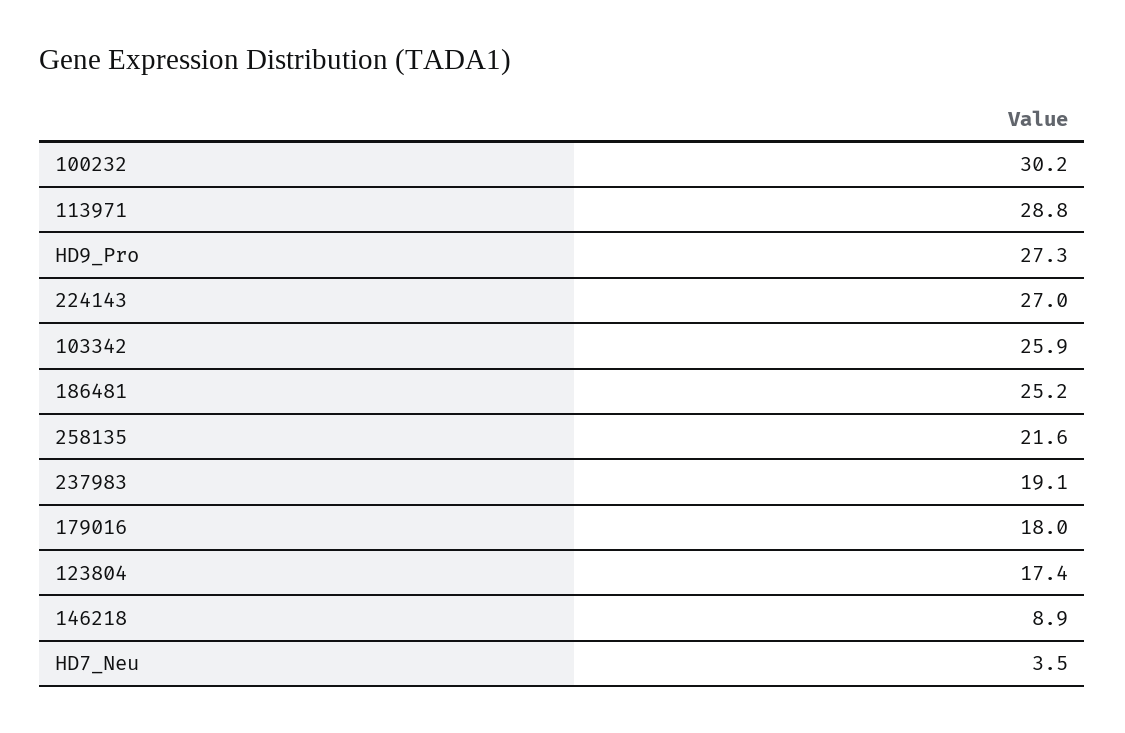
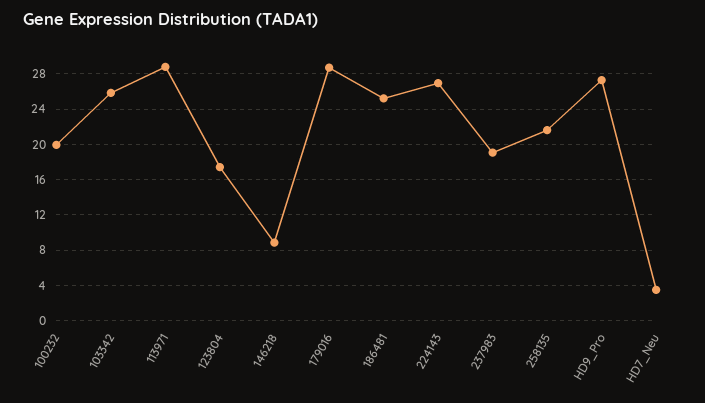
  {
-   "100232": 30.2,
+   "100232": 20,
    "113971": 28.8,
    "HD9_Pro": 27.3,
    "224143": 27,
    "103342": 25.9,
    "186481": 25.2,
    "258135": 21.6,
    "237983": 19.1,
-   "179016": 18,
+   "179016": 29,
    "123804": 17.4,
    "146218": 8.9,
    "HD7_Neu": 3.5
  }

